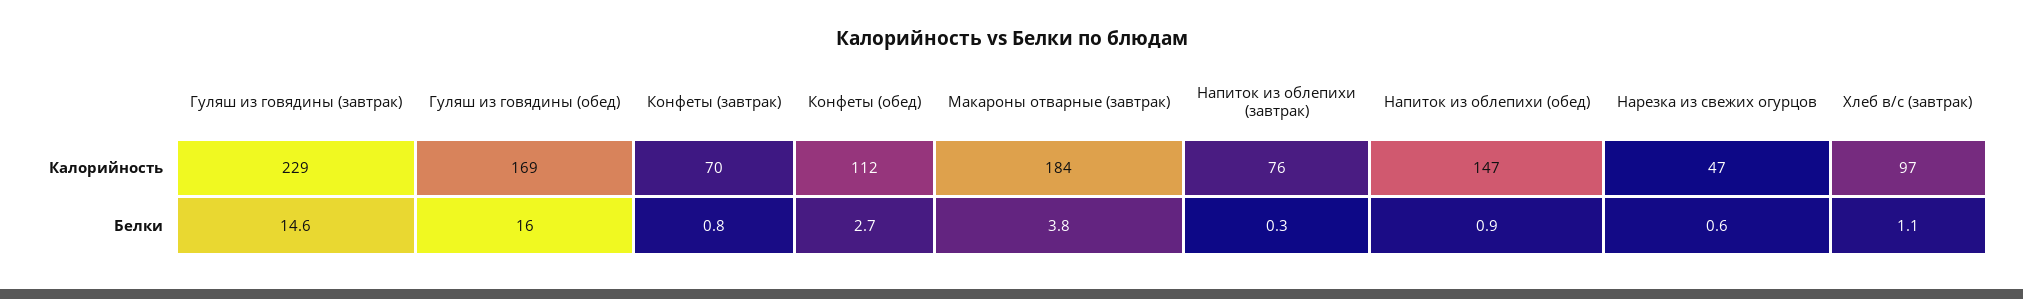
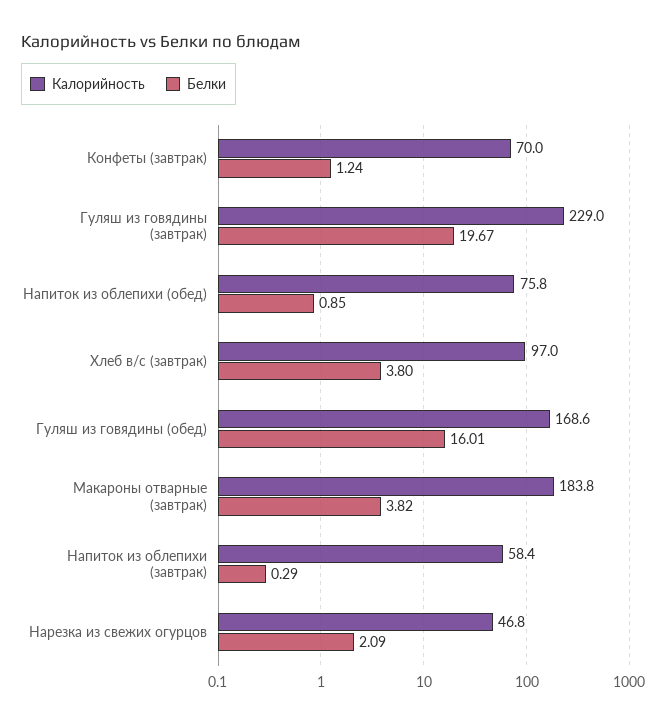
  {
    "Калорийность": {
      "Гуляш из говядины (завтрак)": 229,
      "Гуляш из говядины (обед)": 168.6,
      "Конфеты (завтрак)": 70,
-     "Конфеты (обед)": 112,
      "Макароны отварные (завтрак)": 183.8,
-     "Напиток из облепихи (завтрак)": 76,
+     "Напиток из облепихи (завтрак)": 58.4,
-     "Напиток из облепихи (обед)": 147,
+     "Напиток из облепихи (обед)": 75.8,
      "Нарезка из свежих огурцов": 46.8,
      "Хлеб в/с (завтрак)": 97
    },
    "Белки": {
-     "Гуляш из говядины (завтрак)": 14.6,
+     "Гуляш из говядины (завтрак)": 19.67,
      "Гуляш из говядины (обед)": 16.01,
-     "Конфеты (завтрак)": 0.8,
+     "Конфеты (завтрак)": 1.24,
-     "Конфеты (обед)": 2.7,
      "Макароны отварные (завтрак)": 3.82,
      "Напиток из облепихи (завтрак)": 0.29,
      "Напиток из облепихи (обед)": 0.85,
-     "Нарезка из свежих огурцов": 0.6,
+     "Нарезка из свежих огурцов": 2.09,
-     "Хлеб в/с (завтрак)": 1.1
+     "Хлеб в/с (завтрак)": 3.8
    }
  }

